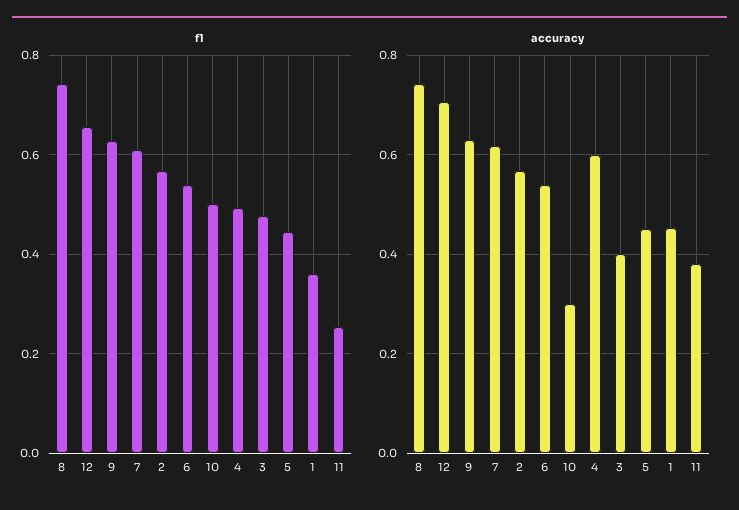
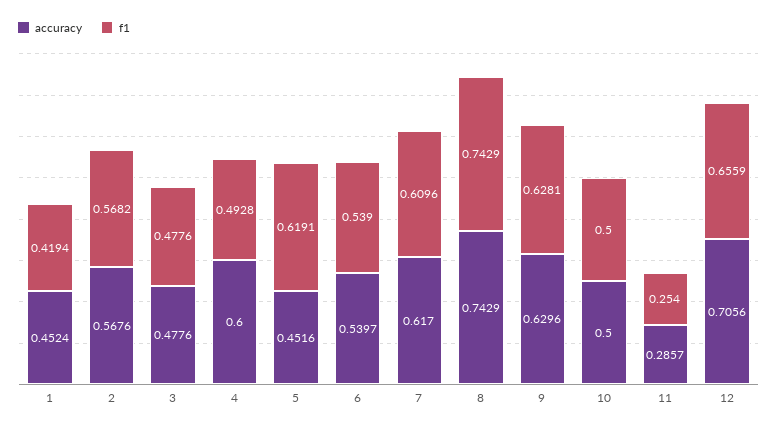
  {
    "f1": {
      "8": 0.7429,
      "12": 0.6559,
      "9": 0.6281,
      "7": 0.6096,
      "2": 0.5682,
      "6": 0.539,
      "10": 0.5,
      "4": 0.4928,
      "3": 0.4776,
-     "5": 0.44,
+     "5": 0.6191,
-     "1": 0.36,
+     "1": 0.4194,
      "11": 0.254
    },
    "accuracy": {
      "8": 0.7429,
      "12": 0.7056,
      "9": 0.6296,
      "7": 0.617,
      "2": 0.5676,
      "6": 0.5397,
-     "10": 0.3,
+     "10": 0.5,
      "4": 0.6,
-     "3": 0.4,
+     "3": 0.4776,
      "5": 0.4516,
      "1": 0.4524,
-     "11": 0.38
+     "11": 0.2857
    }
  }

